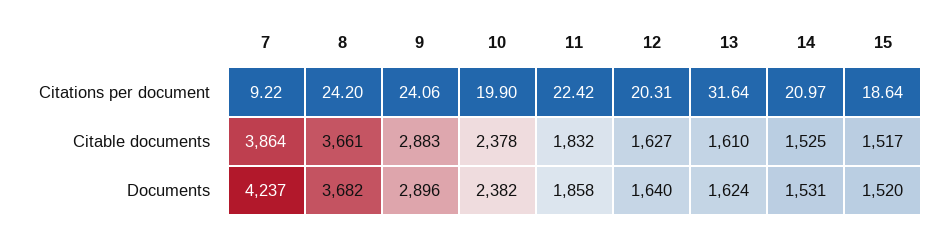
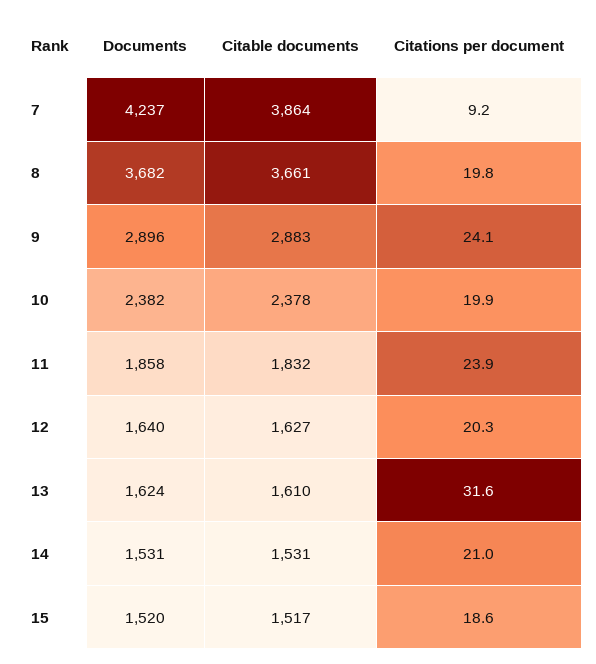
  {
    "7": {
      "Citations per document": 9.22,
      "Citable documents": 3864,
      "Documents": 4237
    },
    "8": {
-     "Citations per document": 24.2,
+     "Citations per document": 19.8,
      "Citable documents": 3661,
      "Documents": 3682
    },
    "9": {
      "Citations per document": 24.06,
      "Citable documents": 2883,
      "Documents": 2896
    },
    "10": {
      "Citations per document": 19.9,
      "Citable documents": 2378,
      "Documents": 2382
    },
    "11": {
-     "Citations per document": 22.42,
+     "Citations per document": 23.9,
      "Citable documents": 1832,
      "Documents": 1858
    },
    "12": {
      "Citations per document": 20.31,
      "Citable documents": 1627,
      "Documents": 1640
    },
    "13": {
      "Citations per document": 31.64,
      "Citable documents": 1610,
      "Documents": 1624
    },
    "14": {
      "Citations per document": 20.97,
-     "Citable documents": 1525,
+     "Citable documents": 1531,
      "Documents": 1531
    },
    "15": {
      "Citations per document": 18.64,
      "Citable documents": 1517,
      "Documents": 1520
    }
  }

